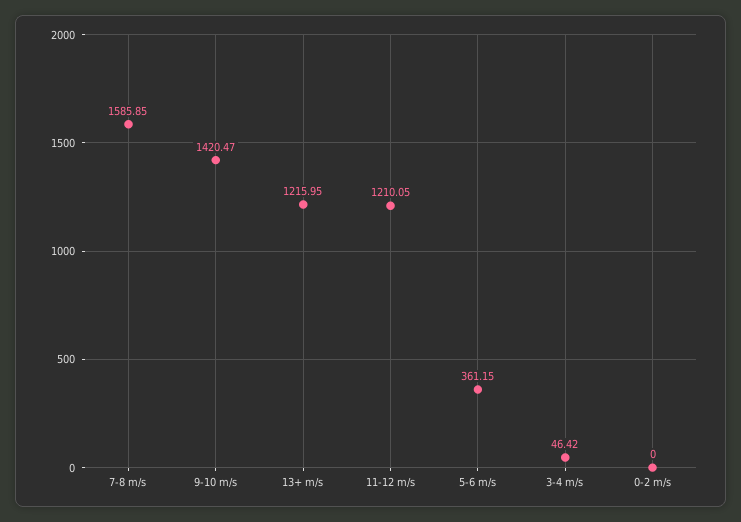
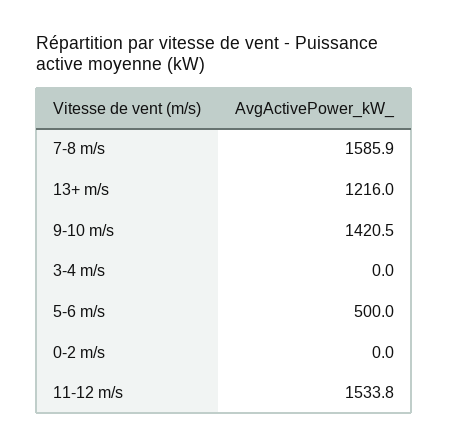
  {
    "7-8 m/s": 1585.85,
    "9-10 m/s": 1420.47,
    "13+ m/s": 1215.95,
-   "11-12 m/s": 1210.05,
+   "11-12 m/s": 1533.8,
-   "5-6 m/s": 361.15,
+   "5-6 m/s": 500,
-   "3-4 m/s": 46.42,
+   "3-4 m/s": 0,
    "0-2 m/s": 0
  }

